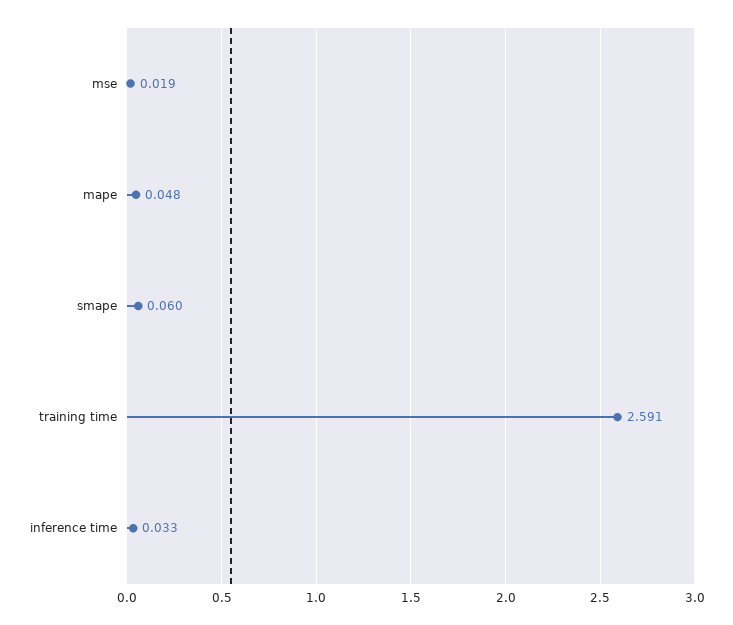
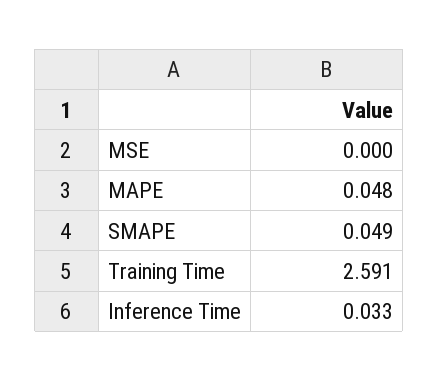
  {
-   "mse": 0.019,
+   "mse": 0,
    "mape": 0.048,
-   "smape": 0.06,
+   "smape": 0.049,
    "training time": 2.591,
    "inference time": 0.033
  }

